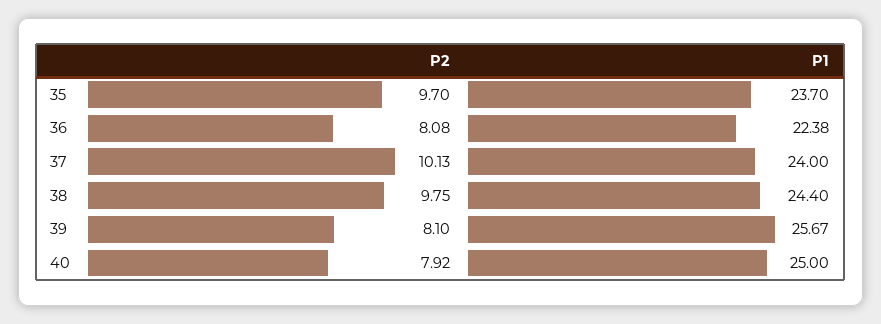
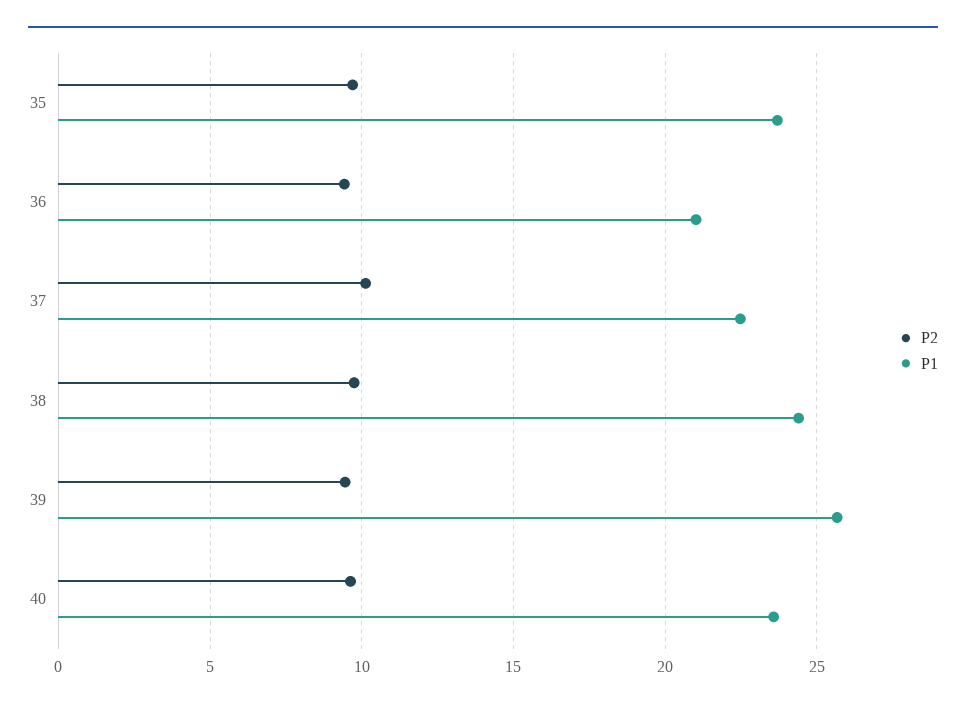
  {
    "P2": {
      "35": 9.7,
-     "36": 8.08,
+     "36": 9.5,
      "37": 10.13,
      "38": 9.75,
-     "39": 8.1,
+     "39": 9.5,
-     "40": 7.92
+     "40": 9.5
    },
    "P1": {
      "35": 23.7,
-     "36": 22.38,
+     "36": 21,
-     "37": 24,
+     "37": 22.5,
      "38": 24.4,
      "39": 25.67,
-     "40": 25
+     "40": 23.5
    }
  }

